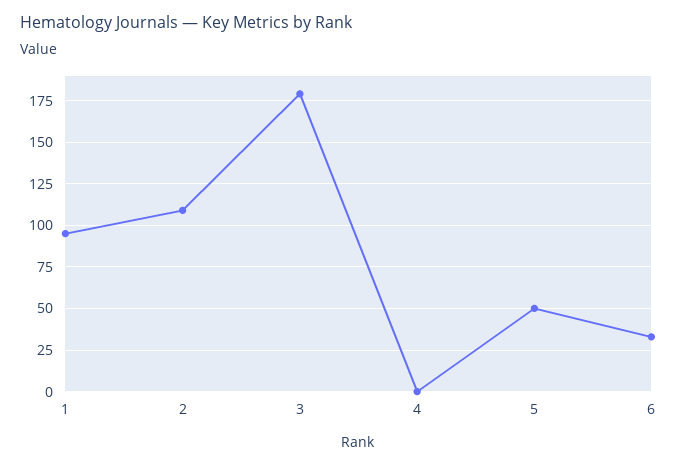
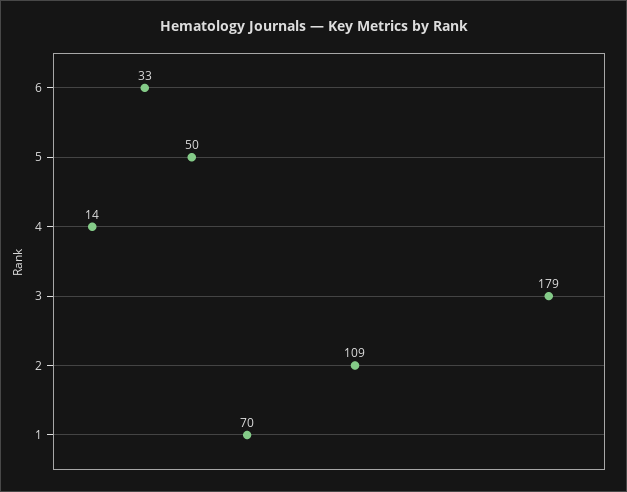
  {
-   "1": 95,
+   "1": 70,
    "2": 109,
    "3": 179,
-   "4": 0,
+   "4": 14,
    "5": 50,
    "6": 33
  }

